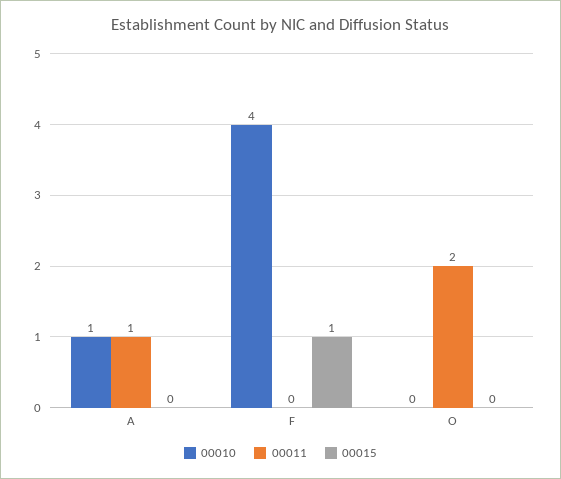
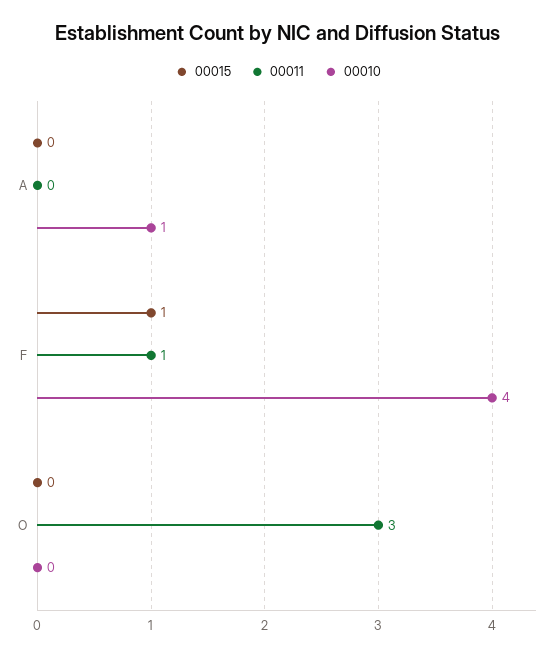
  {
    "00010": {
      "A": 1,
      "F": 4,
      "O": 0
    },
    "00011": {
-     "A": 1,
+     "A": 0,
-     "F": 0,
+     "F": 1,
-     "O": 2
+     "O": 3
    },
    "00015": {
      "A": 0,
      "F": 1,
      "O": 0
    }
  }

